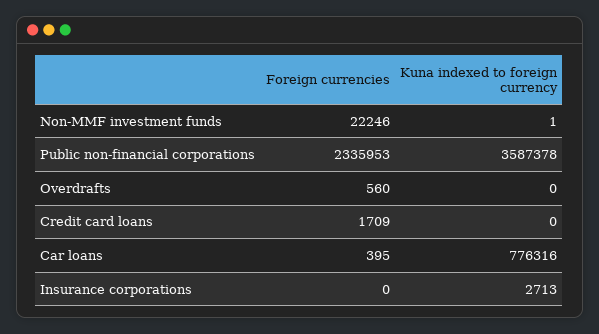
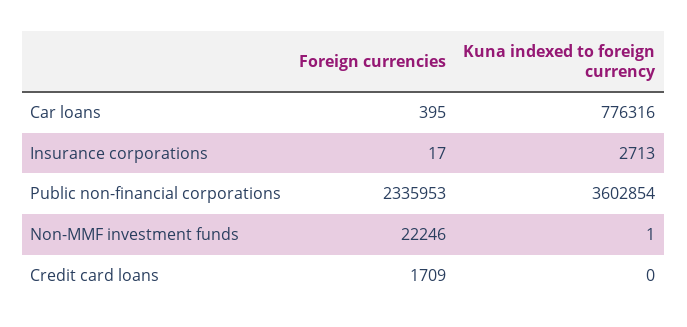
  {
    "Foreign currencies": {
      "Non-MMF investment funds": 22246,
      "Public non-financial corporations": 2335953,
-     "Overdrafts": 560,
      "Credit card loans": 1709,
      "Car loans": 395,
-     "Insurance corporations": 0
+     "Insurance corporations": 17
    },
    "Kuna indexed to foreign currency": {
      "Non-MMF investment funds": 1,
-     "Public non-financial corporations": 3587378,
+     "Public non-financial corporations": 3602854,
-     "Overdrafts": 0,
      "Credit card loans": 0,
      "Car loans": 776316,
      "Insurance corporations": 2713
    }
  }

